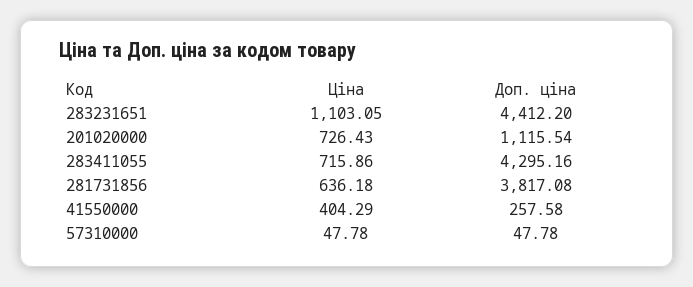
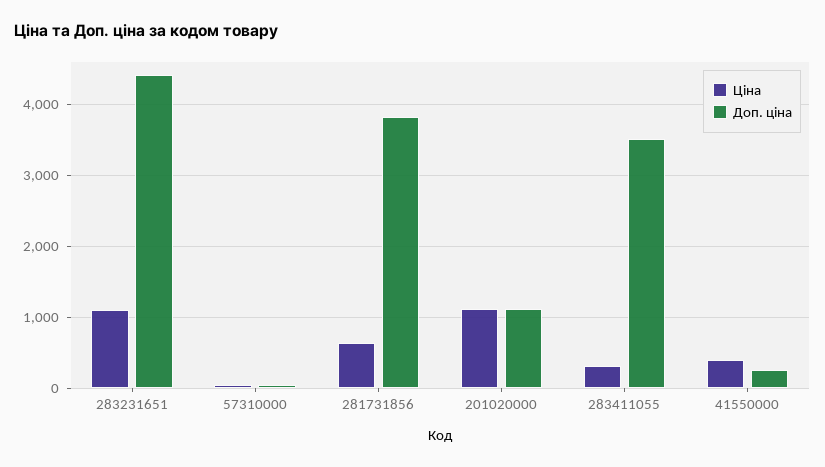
  {
    "Ціна": {
      "283231651": 1103.05,
-     "201020000": 726.43,
+     "201020000": 1100,
-     "283411055": 715.86,
+     "283411055": 300,
      "281731856": 636.18,
      "41550000": 404.29,
      "57310000": 47.78
    },
    "Доп. ціна": {
      "283231651": 4412.2,
      "201020000": 1115.54,
-     "283411055": 4295.16,
+     "283411055": 3500,
      "281731856": 3817.08,
      "41550000": 257.58,
      "57310000": 47.78
    }
  }

